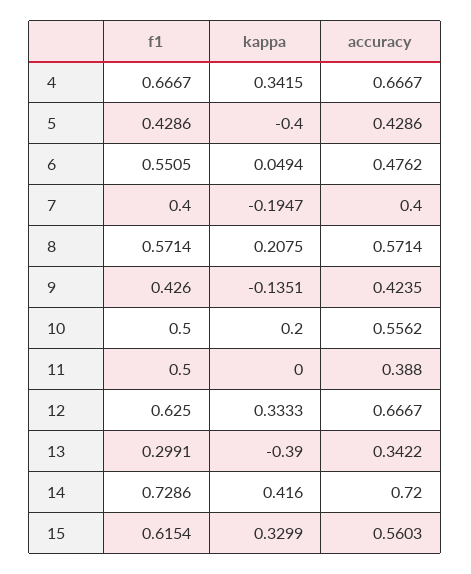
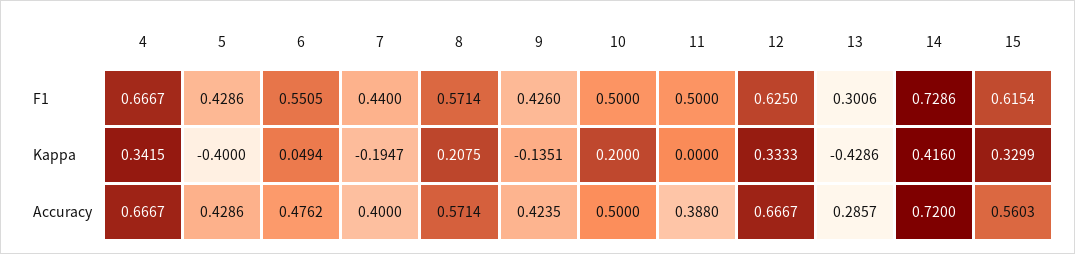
  {
    "f1": {
      "4": 0.6667,
      "5": 0.4286,
      "6": 0.5505,
-     "7": 0.4,
+     "7": 0.44,
      "8": 0.5714,
      "9": 0.426,
      "10": 0.5,
      "11": 0.5,
      "12": 0.625,
-     "13": 0.2991,
+     "13": 0.3006,
      "14": 0.7286,
      "15": 0.6154
    },
    "kappa": {
      "4": 0.3415,
      "5": -0.4,
      "6": 0.0494,
      "7": -0.1947,
      "8": 0.2075,
      "9": -0.1351,
      "10": 0.2,
      "11": 0,
      "12": 0.3333,
-     "13": -0.39,
+     "13": -0.4286,
      "14": 0.416,
      "15": 0.3299
    },
    "accuracy": {
      "4": 0.6667,
      "5": 0.4286,
      "6": 0.4762,
      "7": 0.4,
      "8": 0.5714,
      "9": 0.4235,
-     "10": 0.5562,
+     "10": 0.5,
      "11": 0.388,
      "12": 0.6667,
-     "13": 0.3422,
+     "13": 0.2857,
      "14": 0.72,
      "15": 0.5603
    }
  }

